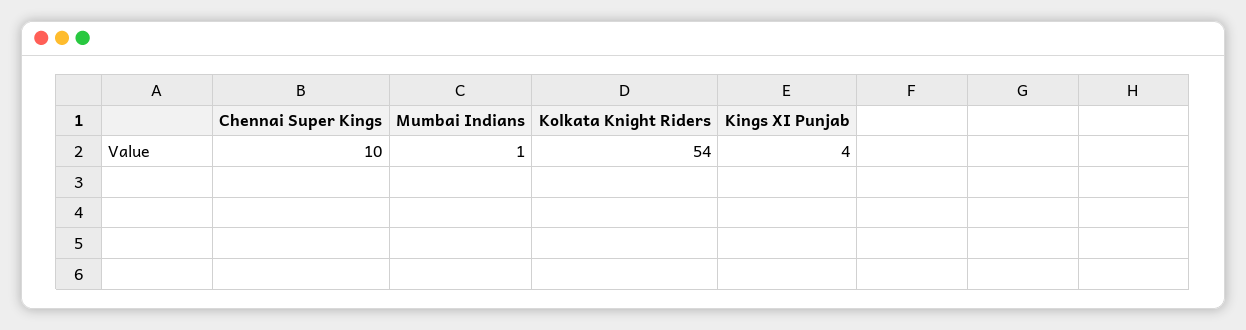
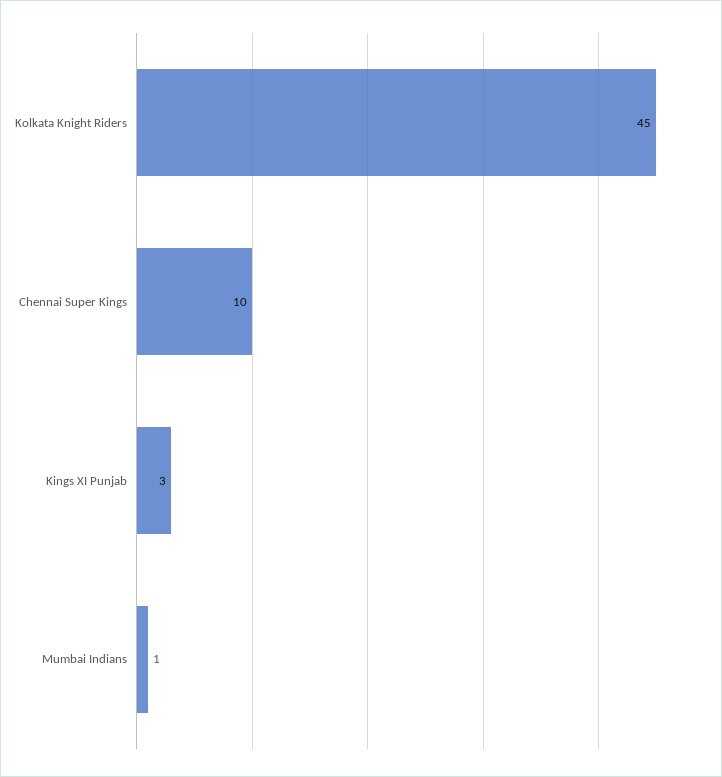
  {
    "Chennai Super Kings": 10,
    "Mumbai Indians": 1,
-   "Kolkata Knight Riders": 54,
+   "Kolkata Knight Riders": 45,
-   "Kings XI Punjab": 4
+   "Kings XI Punjab": 3
  }

